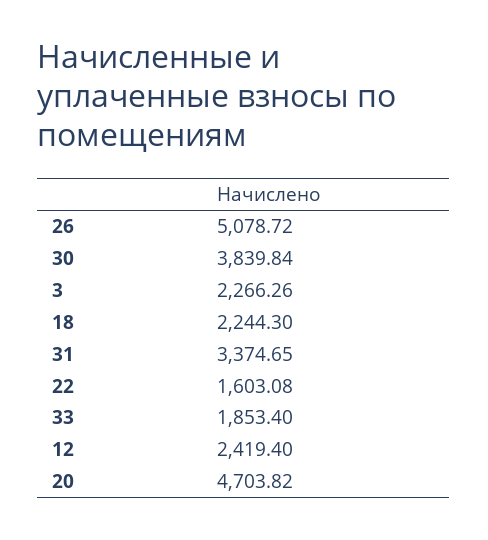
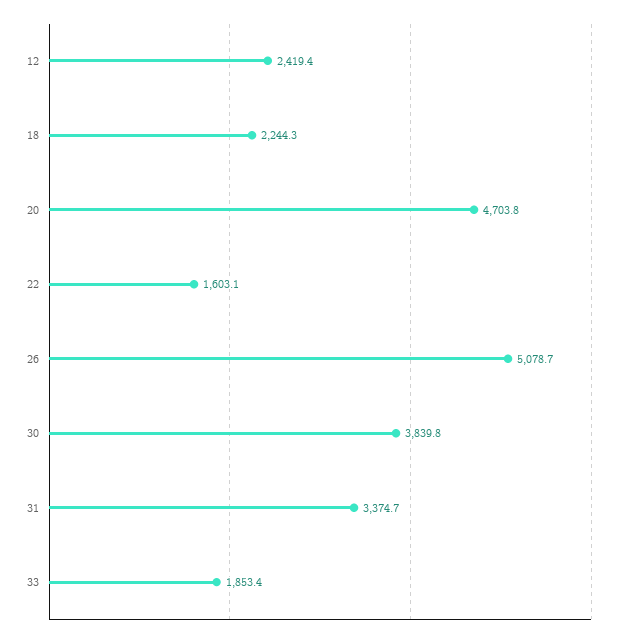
  {
    "26": 5078.72,
    "30": 3839.84,
-   "3": 2266.26,
    "18": 2244.3,
    "31": 3374.65,
    "22": 1603.08,
    "33": 1853.4,
    "12": 2419.4,
    "20": 4703.82
  }

